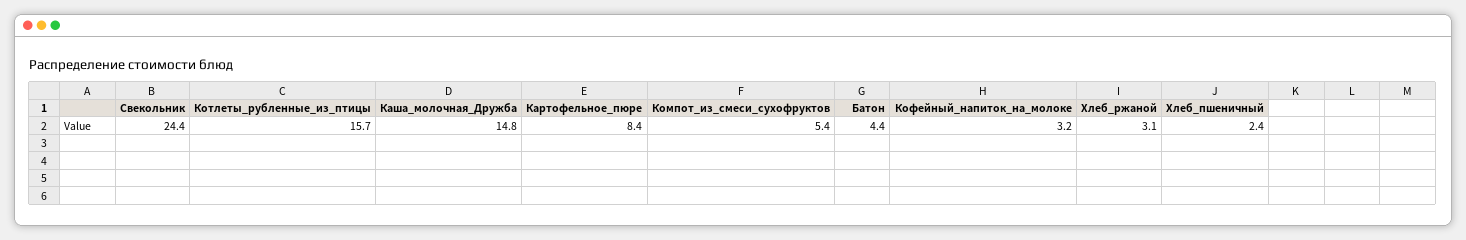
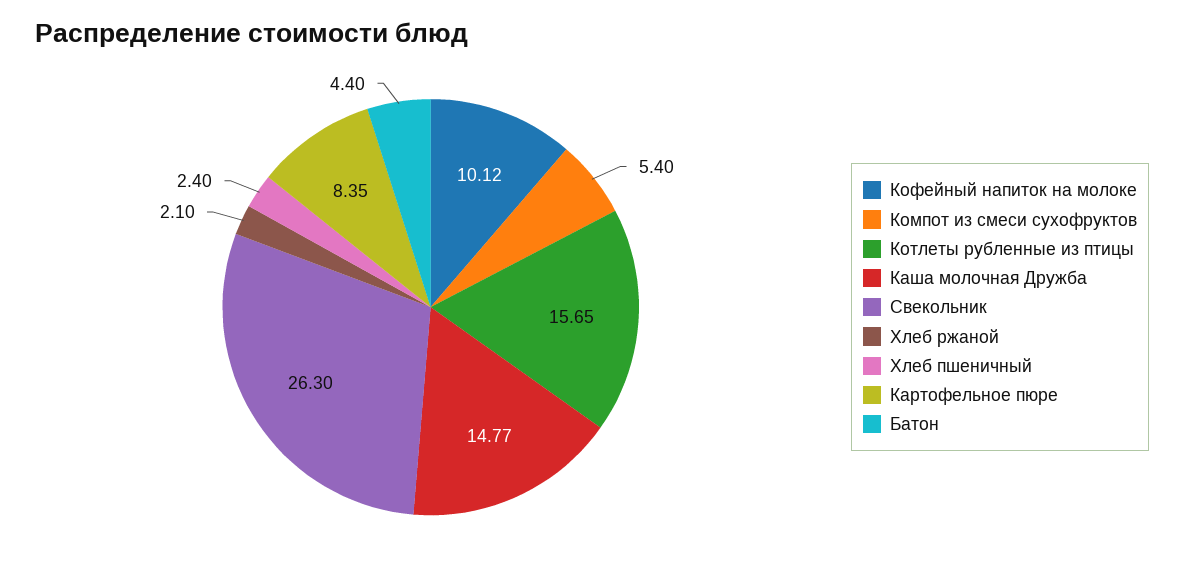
  {
-   "Свекольник": 24.4,
+   "Свекольник": 26.3,
    "Котлеты_рубленные_из_птицы": 15.65,
    "Каша_молочная_Дружба": 14.77,
    "Картофельное_пюре": 8.35,
    "Компот_из_смеси_сухофруктов": 5.4,
    "Батон": 4.4,
-   "Кофейный_напиток_на_молоке": 3.2,
+   "Кофейный_напиток_на_молоке": 10.12,
-   "Хлеб_ржаной": 3.1,
+   "Хлеб_ржаной": 2.1,
    "Хлеб_пшеничный": 2.4
  }

